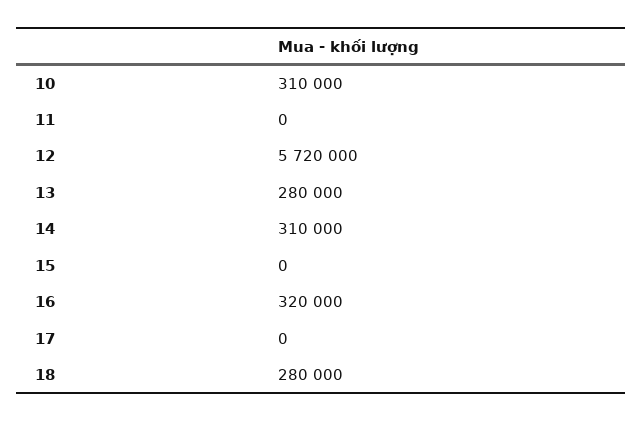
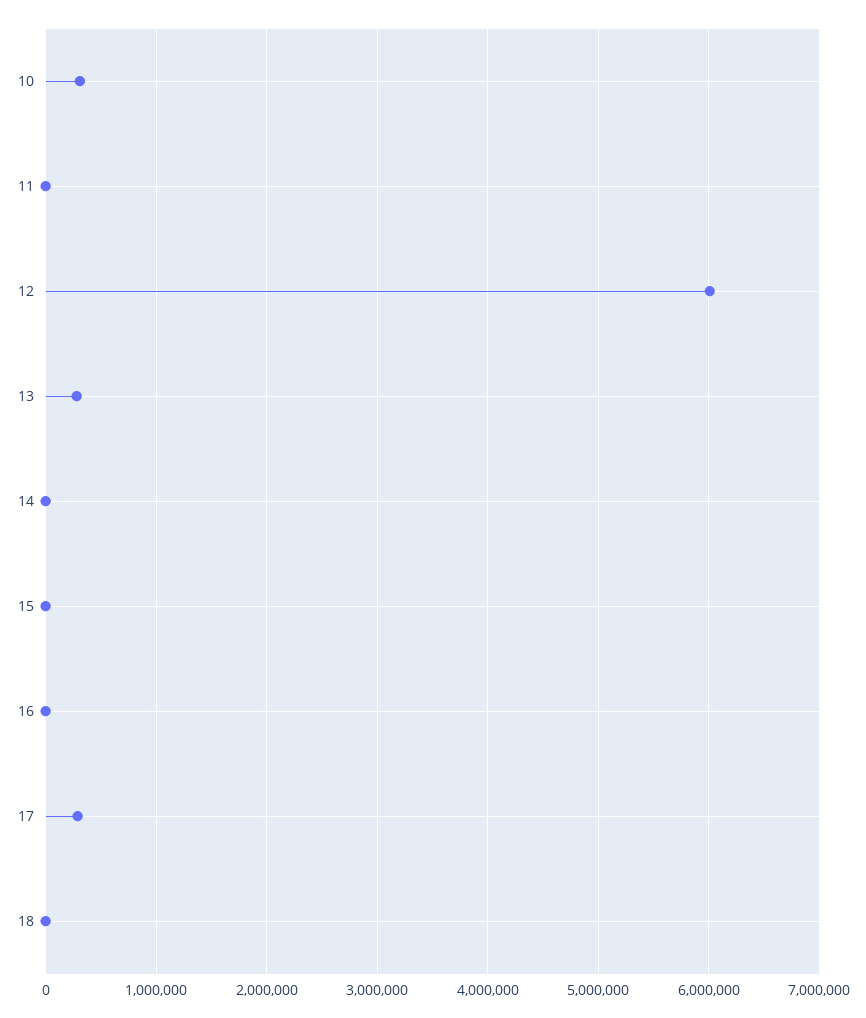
  {
    "10": 310000,
    "11": 0,
-   "12": 5720000,
+   "12": 6000000,
    "13": 280000,
-   "14": 310000,
+   "14": 0,
    "15": 0,
-   "16": 320000,
+   "16": 0,
-   "17": 0,
+   "17": 300000,
-   "18": 280000
+   "18": 0
  }

